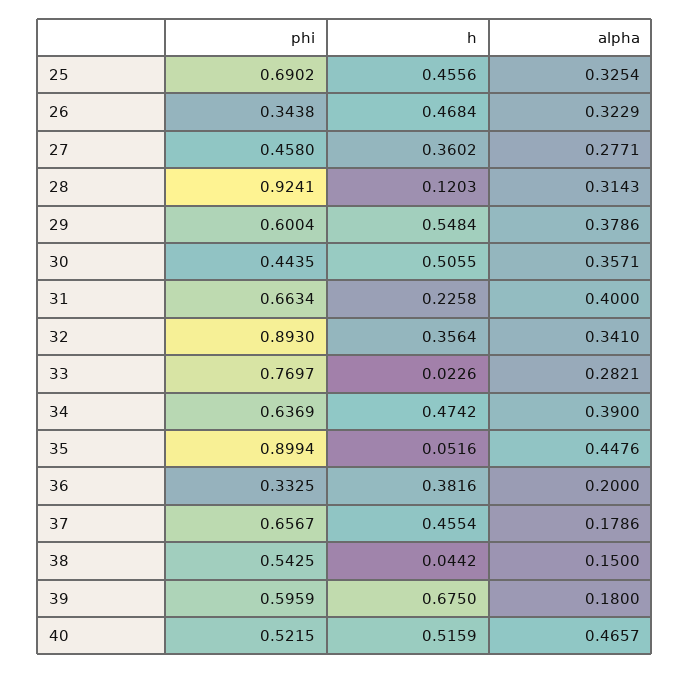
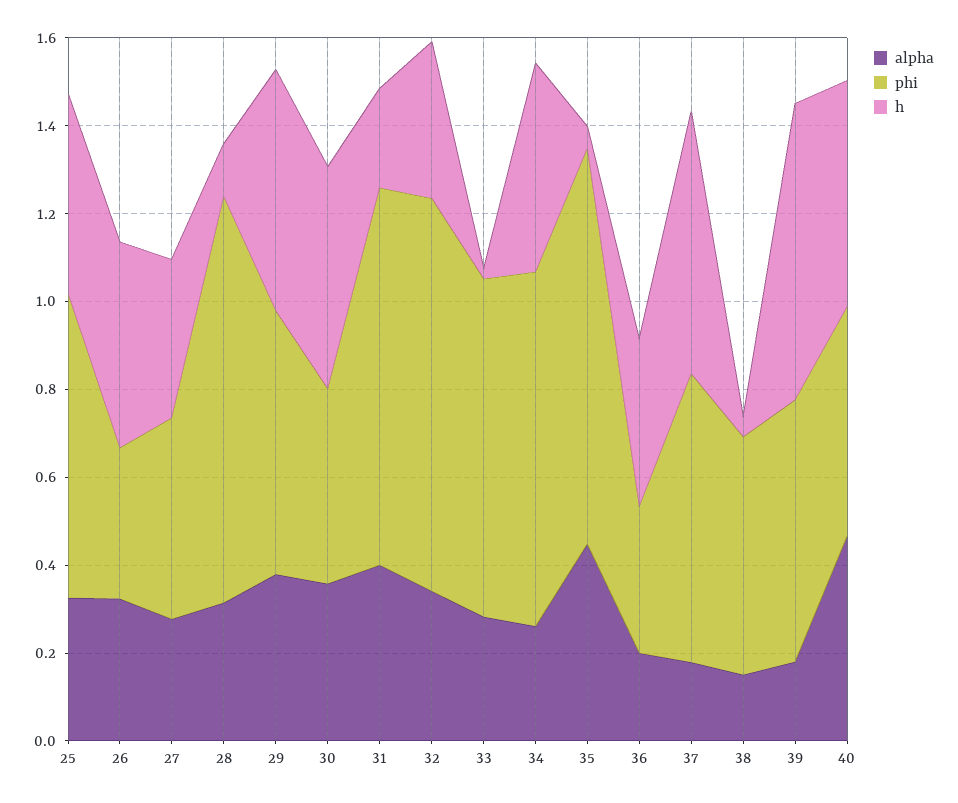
  {
    "phi": {
      "25": 0.6902,
      "26": 0.3438,
      "27": 0.458,
      "28": 0.9241,
      "29": 0.6004,
      "30": 0.4435,
-     "31": 0.6634,
+     "31": 0.85,
      "32": 0.893,
      "33": 0.7697,
-     "34": 0.6369,
+     "34": 0.8,
      "35": 0.8994,
      "36": 0.3325,
      "37": 0.6567,
      "38": 0.5425,
      "39": 0.5959,
      "40": 0.5215
    },
    "h": {
      "25": 0.4556,
      "26": 0.4684,
      "27": 0.3602,
      "28": 0.1203,
      "29": 0.5484,
      "30": 0.5055,
      "31": 0.2258,
      "32": 0.3564,
      "33": 0.0226,
      "34": 0.4742,
      "35": 0.0516,
      "36": 0.3816,
-     "37": 0.4554,
+     "37": 0.6,
      "38": 0.0442,
      "39": 0.675,
      "40": 0.5159
    },
    "alpha": {
      "25": 0.3254,
      "26": 0.3229,
      "27": 0.2771,
      "28": 0.3143,
      "29": 0.3786,
      "30": 0.3571,
      "31": 0.4,
      "32": 0.341,
      "33": 0.2821,
-     "34": 0.39,
+     "34": 0.25,
      "35": 0.4476,
      "36": 0.2,
      "37": 0.1786,
      "38": 0.15,
      "39": 0.18,
      "40": 0.4657
    }
  }

